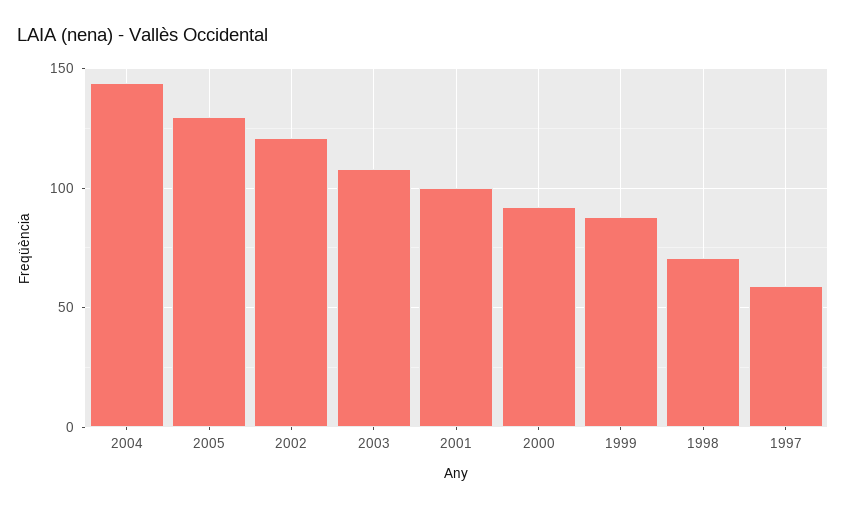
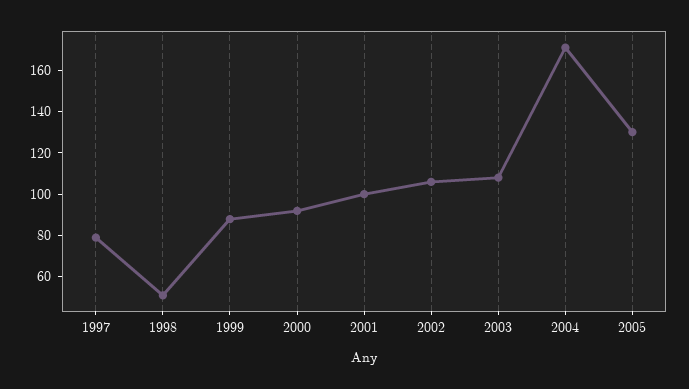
  {
-   "2004": 145,
+   "2004": 170,
    "2005": 130,
-   "2002": 120,
+   "2002": 105,
    "2003": 110,
    "2001": 100,
    "2000": 90,
    "1999": 90,
-   "1998": 70,
+   "1998": 50,
-   "1997": 60
+   "1997": 80
  }

